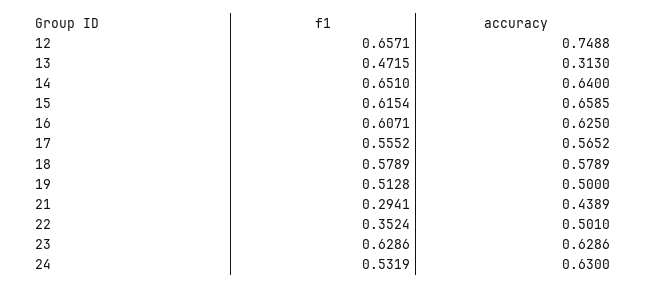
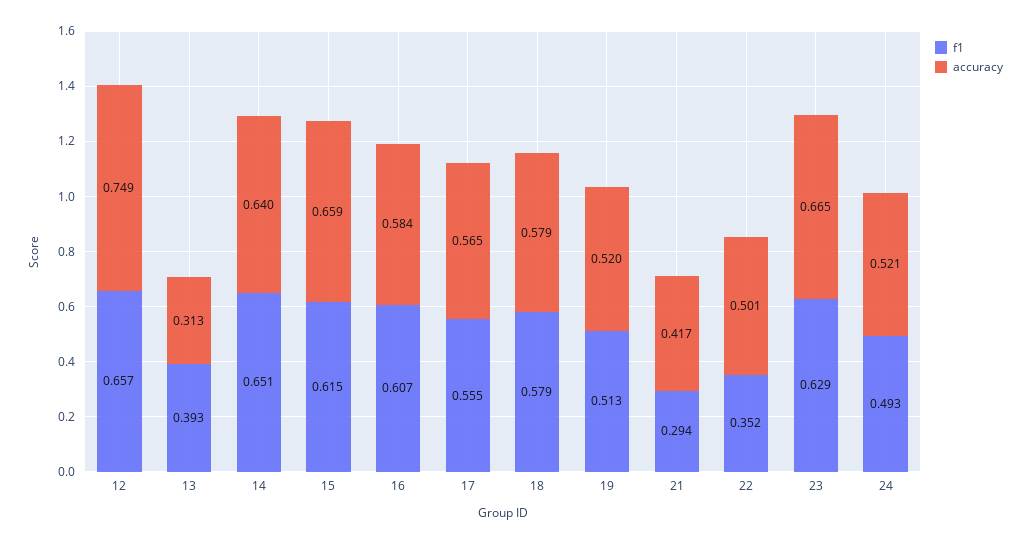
  {
    "f1": {
      "12": 0.6571,
-     "13": 0.4715,
+     "13": 0.393,
      "14": 0.651,
      "15": 0.6154,
      "16": 0.6071,
      "17": 0.5552,
      "18": 0.5789,
      "19": 0.5128,
      "21": 0.2941,
      "22": 0.3524,
      "23": 0.6286,
-     "24": 0.5319
+     "24": 0.493
    },
    "accuracy": {
      "12": 0.7488,
      "13": 0.313,
      "14": 0.64,
      "15": 0.6585,
-     "16": 0.625,
+     "16": 0.584,
      "17": 0.5652,
      "18": 0.5789,
-     "19": 0.5,
+     "19": 0.52,
-     "21": 0.4389,
+     "21": 0.417,
      "22": 0.501,
-     "23": 0.6286,
+     "23": 0.665,
-     "24": 0.63
+     "24": 0.521
    }
  }

